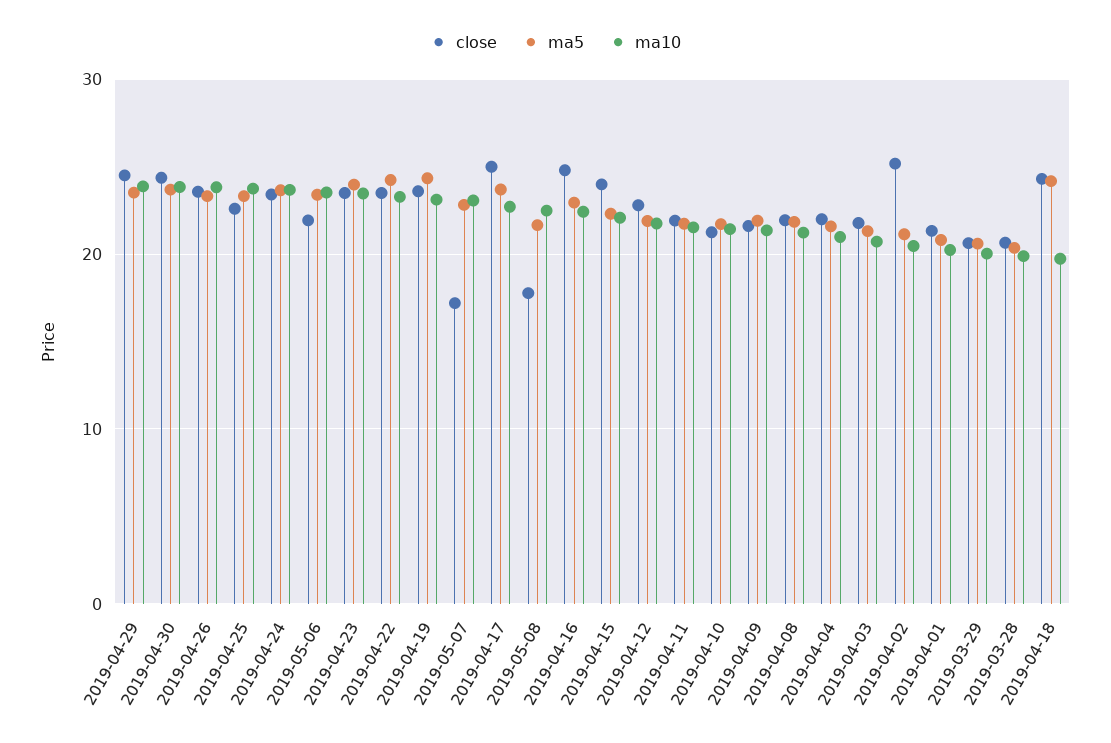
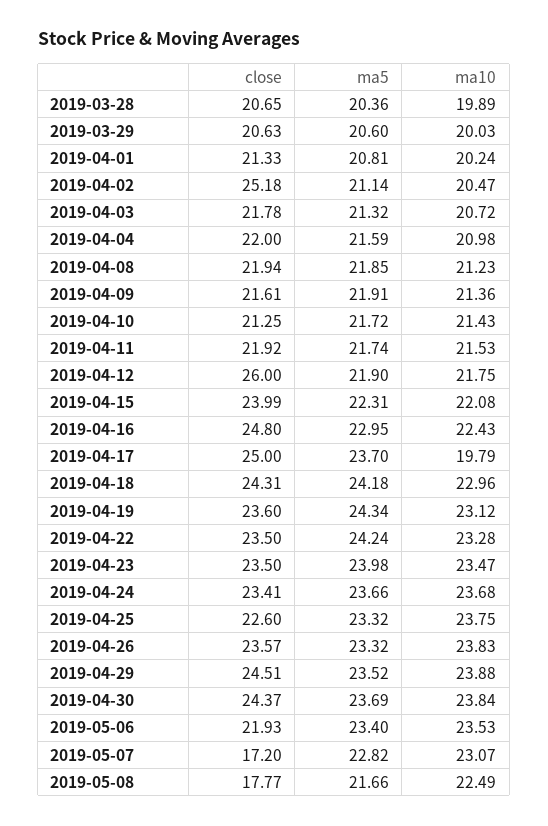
  {
    "close": {
      "2019-04-29": 24.51,
      "2019-04-30": 24.37,
      "2019-04-26": 23.57,
      "2019-04-25": 22.6,
      "2019-04-24": 23.41,
      "2019-05-06": 21.93,
      "2019-04-23": 23.5,
      "2019-04-22": 23.5,
      "2019-04-19": 23.6,
      "2019-05-07": 17.2,
      "2019-04-17": 25,
      "2019-05-08": 17.77,
      "2019-04-16": 24.8,
      "2019-04-15": 23.99,
-     "2019-04-12": 23,
+     "2019-04-12": 26,
      "2019-04-11": 21.92,
      "2019-04-10": 21.25,
      "2019-04-09": 21.61,
      "2019-04-08": 21.94,
      "2019-04-04": 22,
      "2019-04-03": 21.78,
      "2019-04-02": 25.18,
      "2019-04-01": 21.33,
      "2019-03-29": 20.63,
      "2019-03-28": 20.65,
      "2019-04-18": 24.31
    },
    "ma5": {
      "2019-04-29": 23.52,
      "2019-04-30": 23.69,
      "2019-04-26": 23.32,
      "2019-04-25": 23.32,
      "2019-04-24": 23.66,
      "2019-05-06": 23.4,
      "2019-04-23": 23.98,
      "2019-04-22": 24.24,
      "2019-04-19": 24.34,
      "2019-05-07": 22.82,
      "2019-04-17": 23.7,
      "2019-05-08": 21.66,
      "2019-04-16": 22.95,
      "2019-04-15": 22.31,
      "2019-04-12": 21.9,
      "2019-04-11": 21.74,
      "2019-04-10": 21.72,
      "2019-04-09": 21.91,
      "2019-04-08": 21.85,
      "2019-04-04": 21.59,
      "2019-04-03": 21.32,
      "2019-04-02": 21.14,
      "2019-04-01": 20.81,
      "2019-03-29": 20.6,
      "2019-03-28": 20.36,
      "2019-04-18": 24.18
    },
    "ma10": {
      "2019-04-29": 23.88,
      "2019-04-30": 23.84,
      "2019-04-26": 23.83,
      "2019-04-25": 23.75,
      "2019-04-24": 23.68,
      "2019-05-06": 23.53,
      "2019-04-23": 23.47,
      "2019-04-22": 23.28,
      "2019-04-19": 23.12,
      "2019-05-07": 23.07,
-     "2019-04-17": 23,
+     "2019-04-17": 19.79,
      "2019-05-08": 22.49,
      "2019-04-16": 22.43,
      "2019-04-15": 22.08,
      "2019-04-12": 21.75,
      "2019-04-11": 21.53,
      "2019-04-10": 21.43,
      "2019-04-09": 21.36,
      "2019-04-08": 21.23,
      "2019-04-04": 20.98,
      "2019-04-03": 20.72,
      "2019-04-02": 20.47,
      "2019-04-01": 20.24,
      "2019-03-29": 20.03,
      "2019-03-28": 19.89,
-     "2019-04-18": 20
+     "2019-04-18": 22.96
    }
  }

